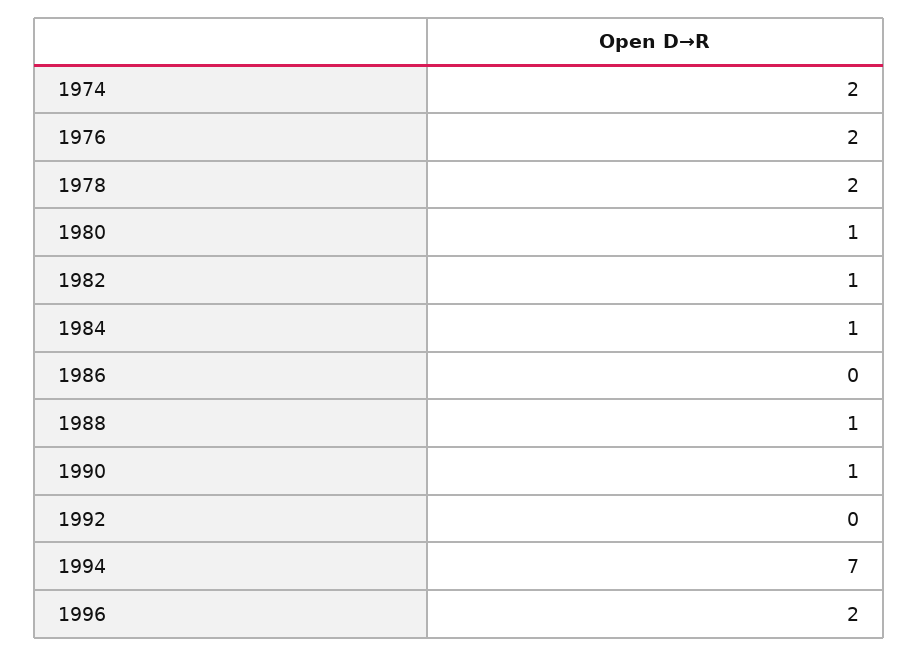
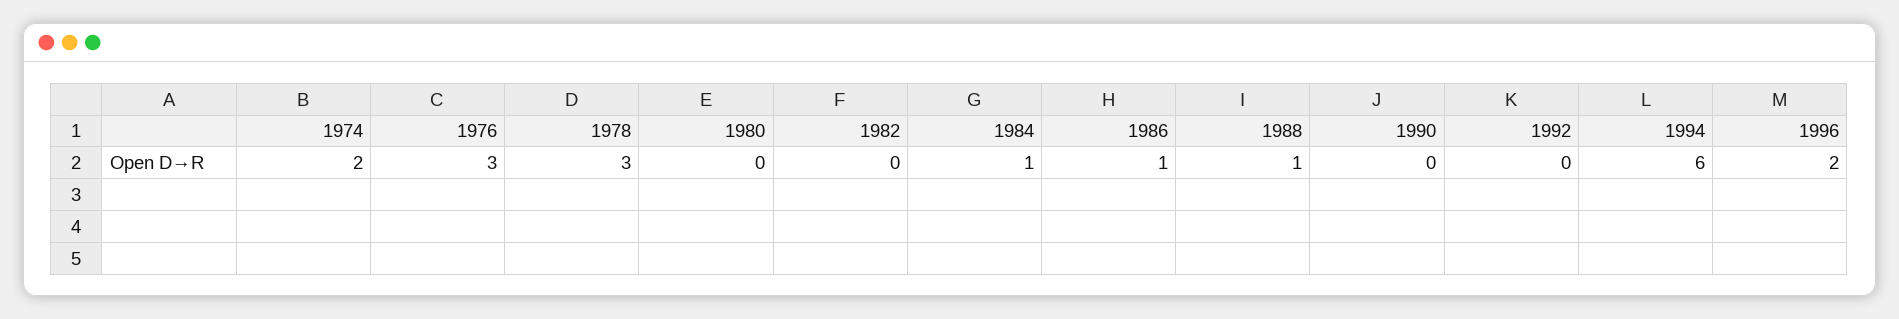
  {
    "1974": 2,
-   "1976": 2,
+   "1976": 3,
-   "1978": 2,
+   "1978": 3,
-   "1980": 1,
+   "1980": 0,
-   "1982": 1,
+   "1982": 0,
    "1984": 1,
-   "1986": 0,
+   "1986": 1,
    "1988": 1,
-   "1990": 1,
+   "1990": 0,
    "1992": 0,
-   "1994": 7,
+   "1994": 6,
    "1996": 2
  }

